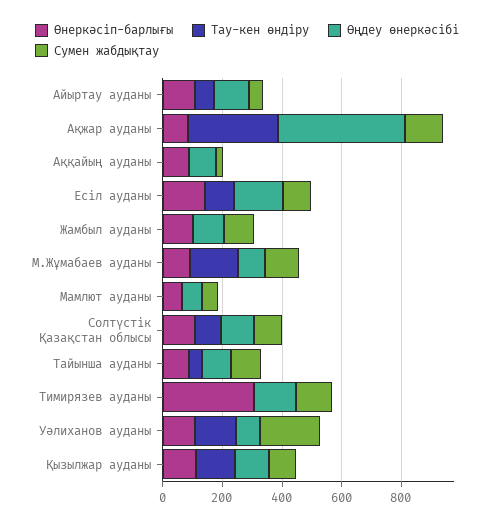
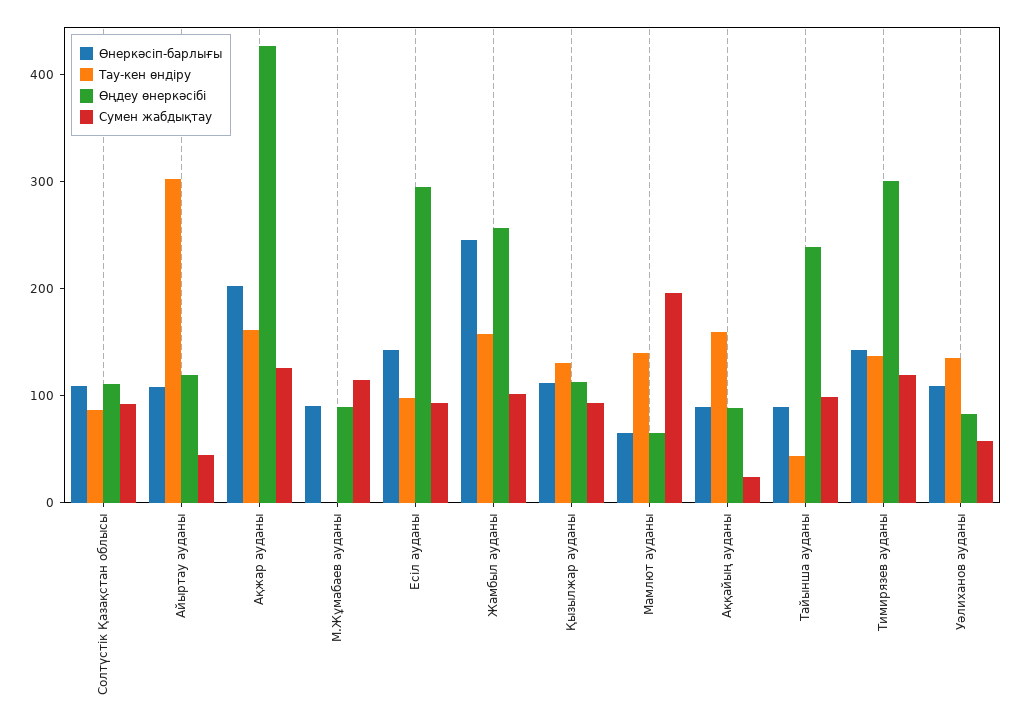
  {
    "Өнеркәсіп-барлығы": {
      "Айыртау ауданы": 100,
-     "Ақжар ауданы": 100,
+     "Ақжар ауданы": 200,
      "Аққайың ауданы": 80,
      "Есіл ауданы": 140,
-     "Жамбыл ауданы": 100,
+     "Жамбыл ауданы": 240,
      "М.Жұмабаев ауданы": 100,
      "Мамлют ауданы": 60,
      "Солтүстік Қазақстан облысы": 100,
      "Тайынша ауданы": 80,
-     "Тимирязев ауданы": 300,
+     "Тимирязев ауданы": 140,
      "Уәлиханов ауданы": 100,
      "Қызылжар ауданы": 120
    },
    "Тау-кен өндіру": {
-     "Айыртау ауданы": 50,
+     "Айыртау ауданы": 300,
-     "Ақжар ауданы": 300,
+     "Ақжар ауданы": 160,
-     "Аққайың ауданы": 0,
+     "Аққайың ауданы": 160,
      "Есіл ауданы": 100,
-     "Жамбыл ауданы": 0,
+     "Жамбыл ауданы": 160,
-     "М.Жұмабаев ауданы": 150,
+     "М.Жұмабаев ауданы": 0,
-     "Мамлют ауданы": 0,
+     "Мамлют ауданы": 140,
      "Солтүстік Қазақстан облысы": 80,
      "Тайынша ауданы": 40,
-     "Тимирязев ауданы": 0,
+     "Тимирязев ауданы": 140,
      "Уәлиханов ауданы": 140,
      "Қызылжар ауданы": 140
    },
    "Өңдеу өнеркәсібі": {
      "Айыртау ауданы": 120,
      "Ақжар ауданы": 420,
      "Аққайың ауданы": 80,
-     "Есіл ауданы": 150,
+     "Есіл ауданы": 300,
-     "Жамбыл ауданы": 100,
+     "Жамбыл ауданы": 260,
      "М.Жұмабаев ауданы": 80,
      "Мамлют ауданы": 60,
      "Солтүстік Қазақстан облысы": 120,
-     "Тайынша ауданы": 100,
+     "Тайынша ауданы": 240,
-     "Тимирязев ауданы": 150,
+     "Тимирязев ауданы": 300,
      "Уәлиханов ауданы": 80,
      "Қызылжар ауданы": 120
    },
    "Сумен жабдықтау": {
      "Айыртау ауданы": 40,
      "Ақжар ауданы": 120,
      "Аққайың ауданы": 20,
      "Есіл ауданы": 100,
      "Жамбыл ауданы": 100,
      "М.Жұмабаев ауданы": 120,
-     "Мамлют ауданы": 50,
+     "Мамлют ауданы": 200,
      "Солтүстік Қазақстан облысы": 100,
      "Тайынша ауданы": 100,
      "Тимирязев ауданы": 120,
-     "Уәлиханов ауданы": 200,
+     "Уәлиханов ауданы": 60,
      "Қызылжар ауданы": 100
    }
  }

